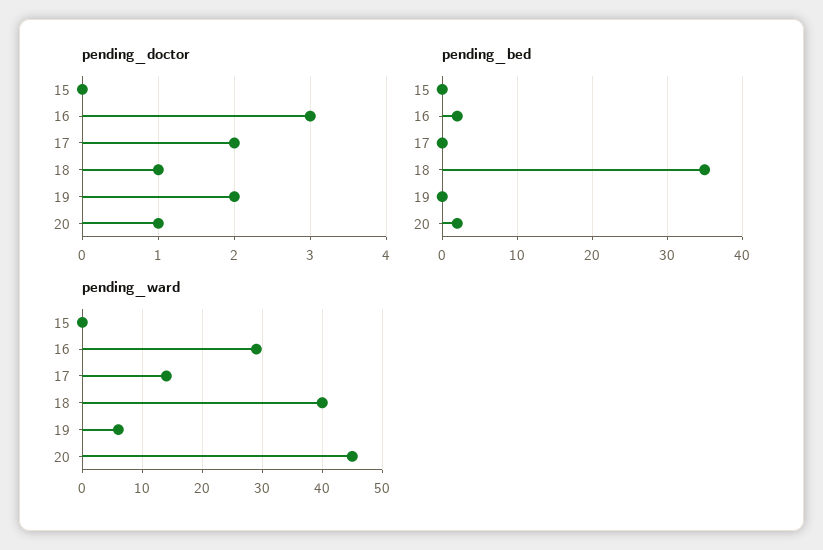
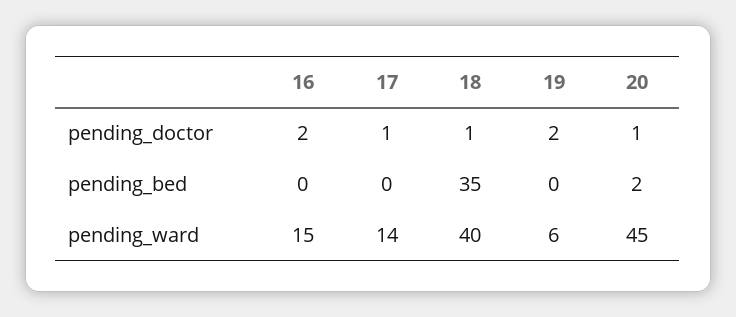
  {
    "pending_doctor": {
-     "15": 0,
-     "16": 3,
+     "16": 2,
-     "17": 2,
+     "17": 1,
      "18": 1,
      "19": 2,
      "20": 1
    },
    "pending_bed": {
-     "15": 0,
-     "16": 2,
+     "16": 0,
      "17": 0,
      "18": 35,
      "19": 0,
      "20": 2
    },
    "pending_ward": {
-     "15": 0,
-     "16": 30,
+     "16": 15,
      "17": 14,
      "18": 40,
      "19": 6,
      "20": 45
    }
  }

